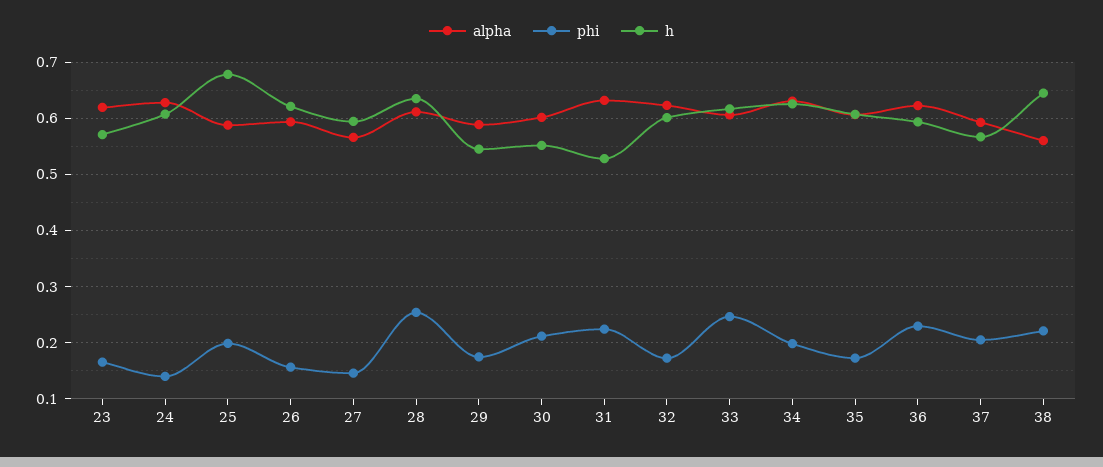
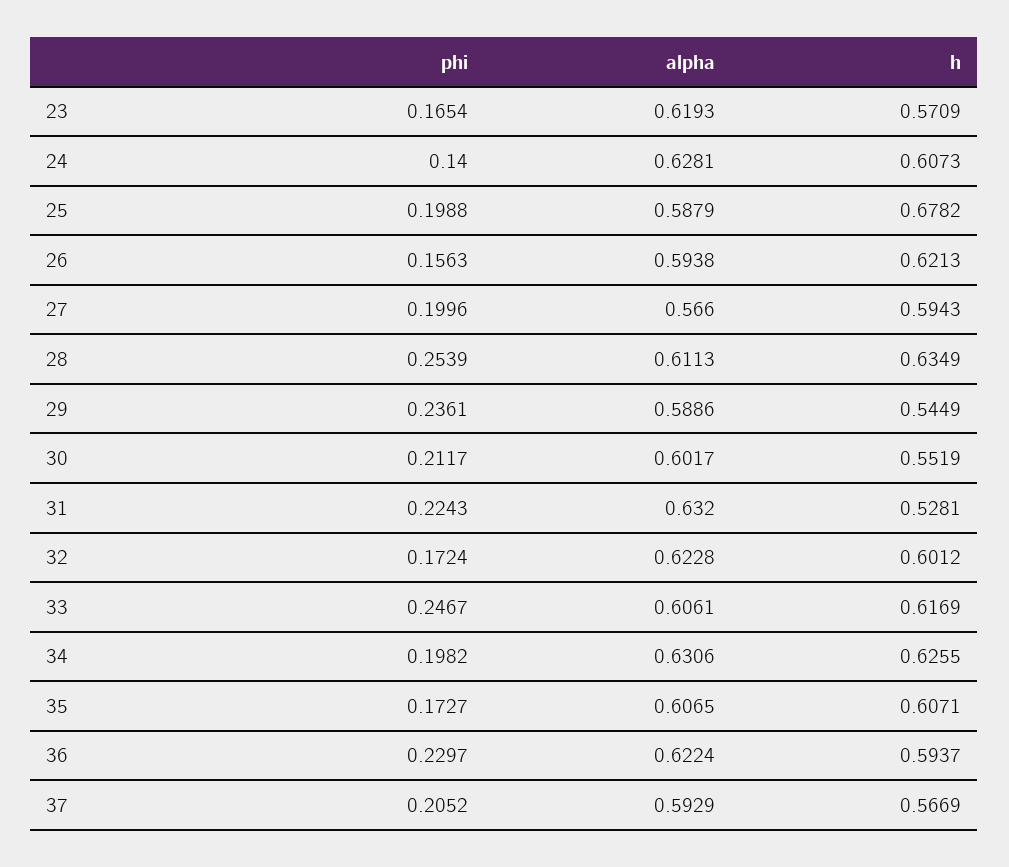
  {
    "alpha": {
      "23": 0.6193,
      "24": 0.6281,
      "25": 0.5879,
      "26": 0.5938,
      "27": 0.566,
      "28": 0.6113,
      "29": 0.5886,
      "30": 0.6017,
      "31": 0.632,
      "32": 0.6228,
      "33": 0.6061,
      "34": 0.6306,
      "35": 0.6065,
      "36": 0.6224,
-     "37": 0.5929,
+     "37": 0.5929
-     "38": 0.56
    },
    "phi": {
      "23": 0.1654,
      "24": 0.14,
      "25": 0.1988,
      "26": 0.1563,
-     "27": 0.14,
+     "27": 0.1996,
      "28": 0.2539,
-     "29": 0.18,
+     "29": 0.2361,
      "30": 0.2117,
      "31": 0.2243,
      "32": 0.1724,
      "33": 0.2467,
      "34": 0.1982,
      "35": 0.1727,
      "36": 0.2297,
-     "37": 0.2052,
+     "37": 0.2052
-     "38": 0.22
    },
    "h": {
      "23": 0.5709,
      "24": 0.6073,
      "25": 0.6782,
      "26": 0.6213,
      "27": 0.5943,
      "28": 0.6349,
      "29": 0.5449,
      "30": 0.5519,
      "31": 0.5281,
      "32": 0.6012,
      "33": 0.6169,
      "34": 0.6255,
      "35": 0.6071,
      "36": 0.5937,
-     "37": 0.5669,
+     "37": 0.5669
-     "38": 0.64
    }
  }

